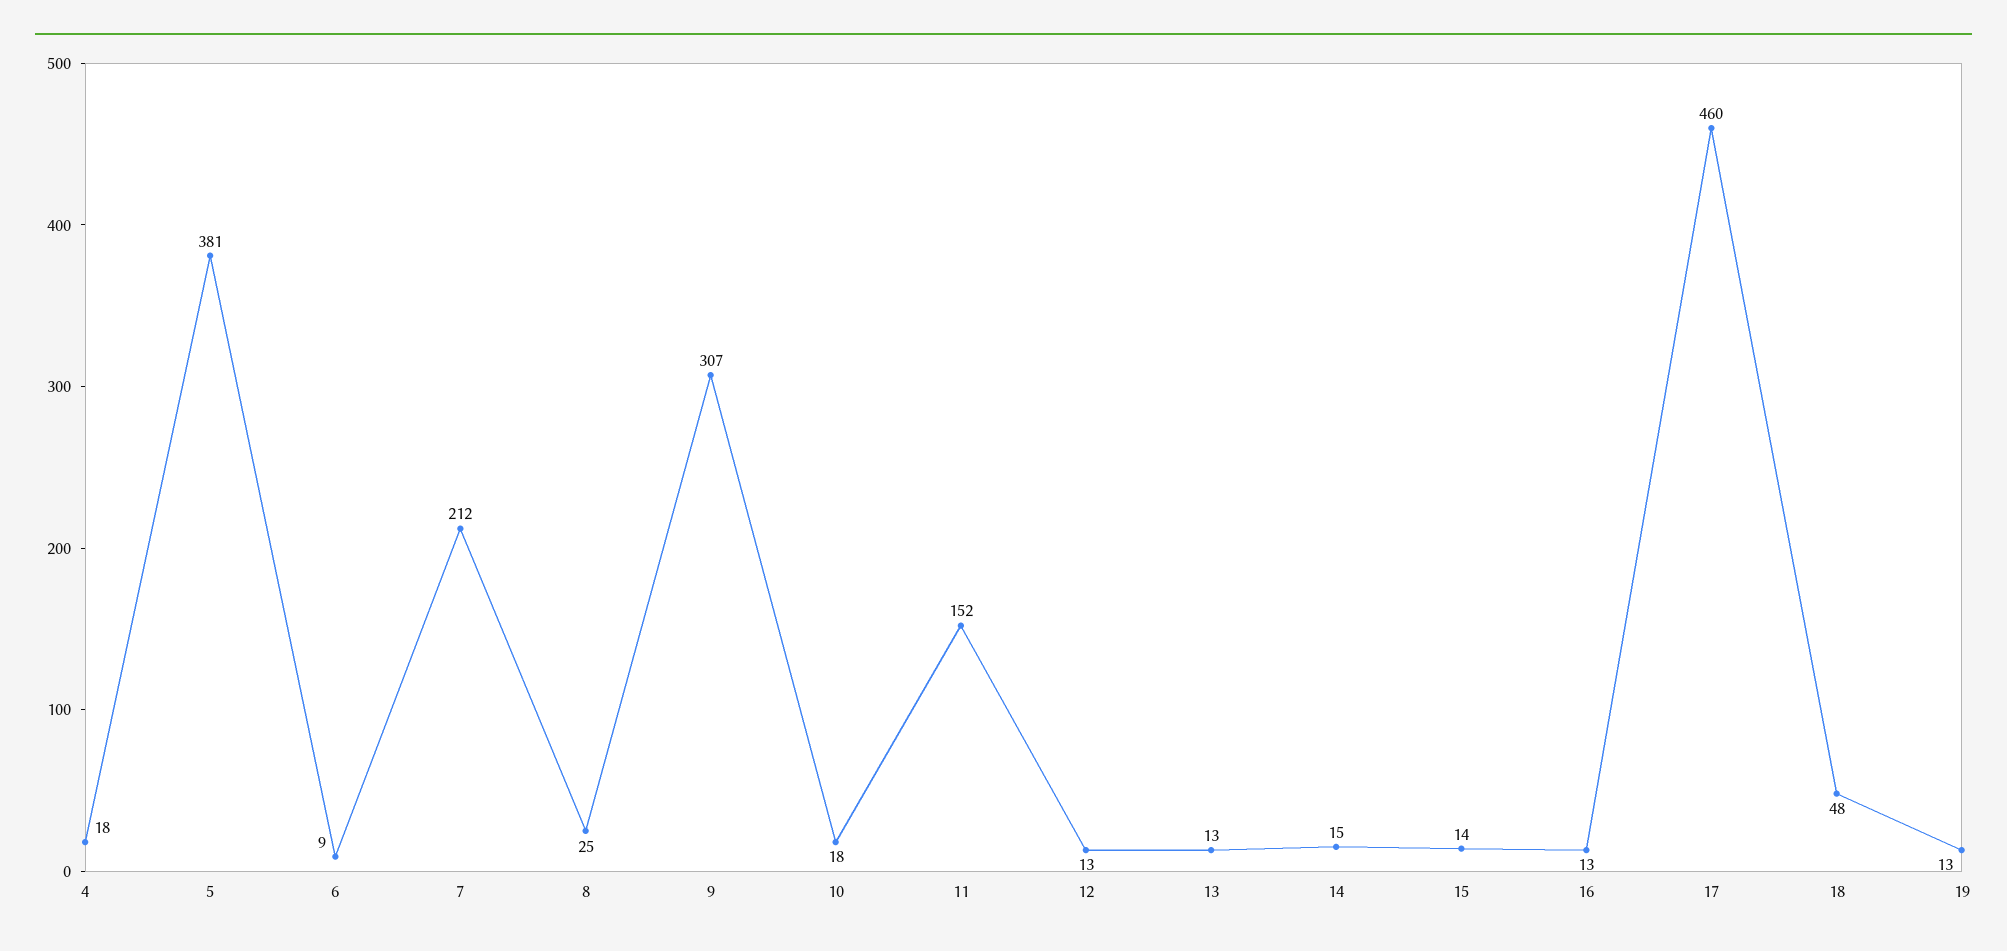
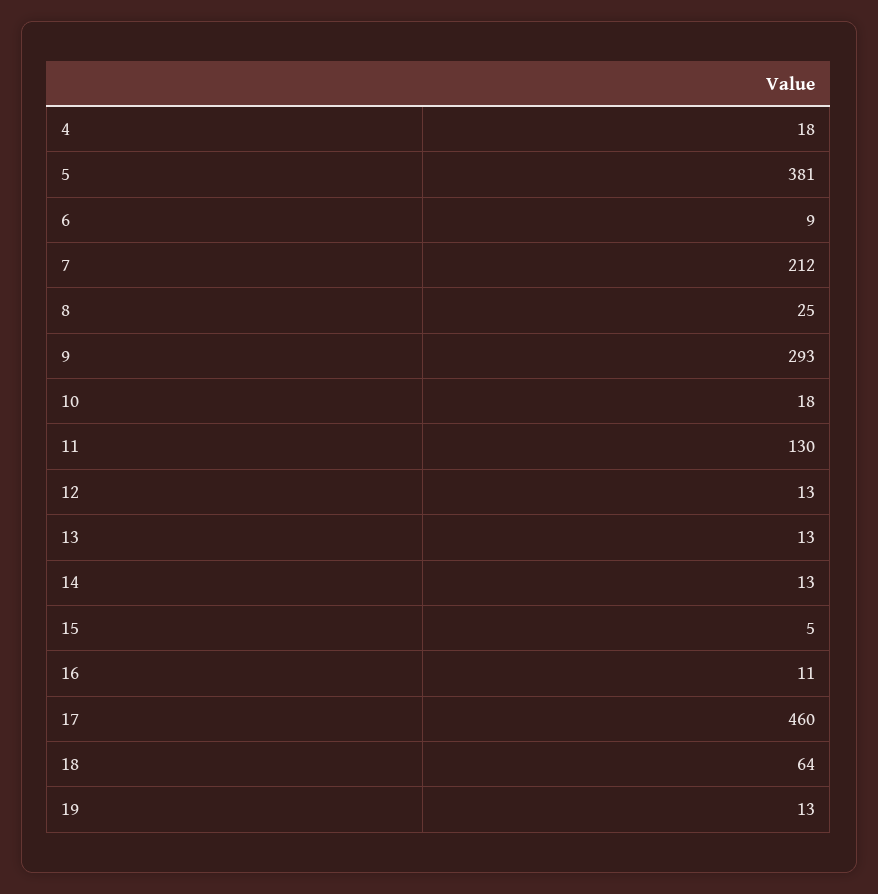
  {
    "4": 18,
    "5": 381,
    "6": 9,
    "7": 212,
    "8": 25,
-   "9": 307,
+   "9": 293,
    "10": 18,
-   "11": 152,
+   "11": 130,
    "12": 13,
    "13": 13,
-   "14": 15,
+   "14": 13,
-   "15": 14,
+   "15": 5,
-   "16": 13,
+   "16": 11,
    "17": 460,
-   "18": 48,
+   "18": 64,
    "19": 13
  }

